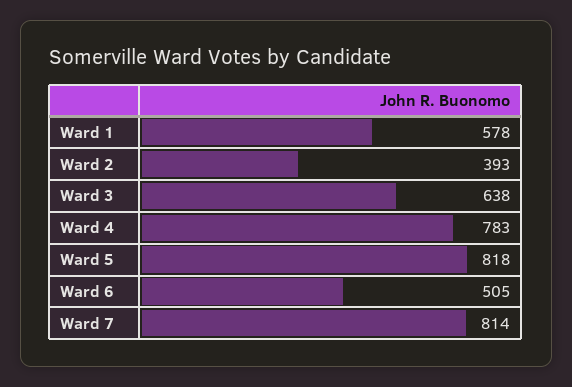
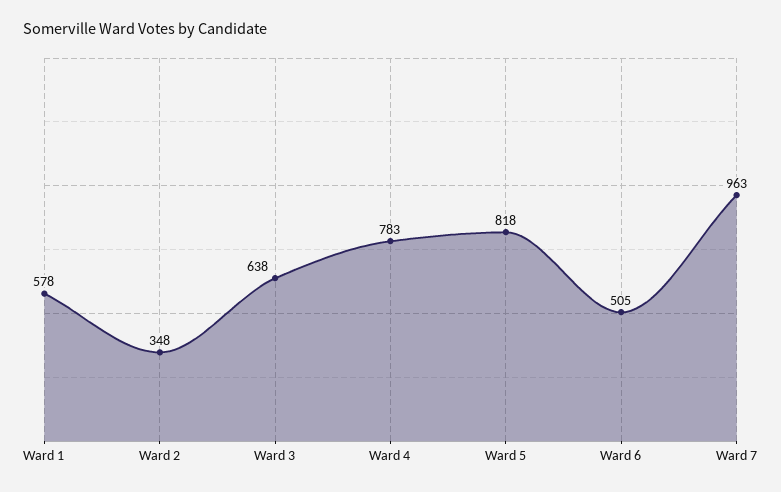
  {
    "Ward 1": 578,
-   "Ward 2": 393,
+   "Ward 2": 348,
    "Ward 3": 638,
    "Ward 4": 783,
    "Ward 5": 818,
    "Ward 6": 505,
-   "Ward 7": 814
+   "Ward 7": 963
  }

